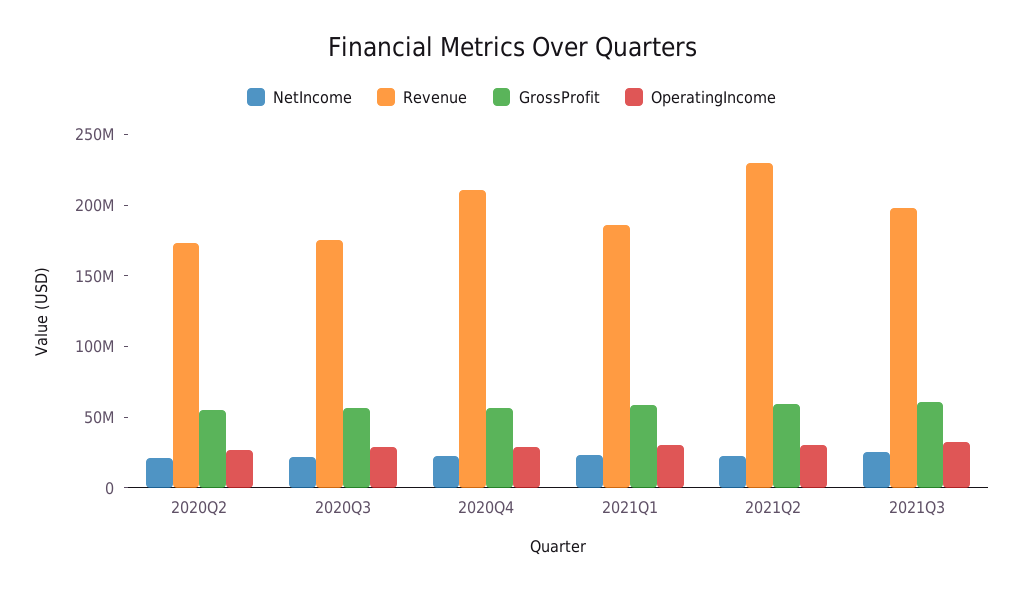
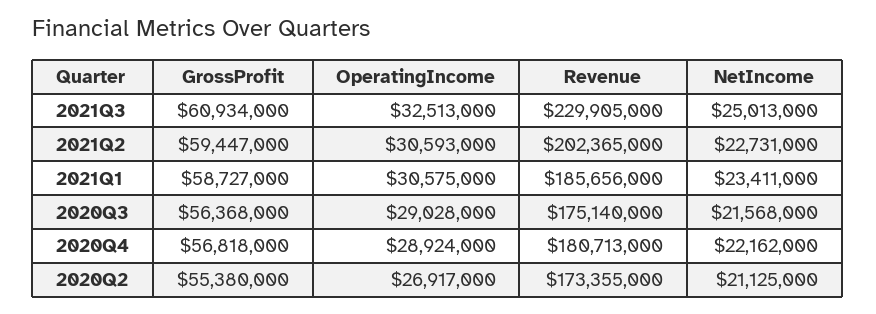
  {
    "NetIncome": {
      "2020Q2": 21125000,
      "2020Q3": 21568000,
      "2020Q4": 22162000,
      "2021Q1": 23411000,
      "2021Q2": 22731000,
      "2021Q3": 25013000
    },
    "Revenue": {
      "2020Q2": 173355000,
      "2020Q3": 175140000,
-     "2020Q4": 210000000,
+     "2020Q4": 180713000,
      "2021Q1": 185656000,
-     "2021Q2": 230000000,
+     "2021Q2": 202365000,
-     "2021Q3": 200000000
+     "2021Q3": 229905000
    },
    "GrossProfit": {
      "2020Q2": 55380000,
      "2020Q3": 56368000,
      "2020Q4": 56818000,
      "2021Q1": 58727000,
      "2021Q2": 59447000,
      "2021Q3": 60934000
    },
    "OperatingIncome": {
      "2020Q2": 26917000,
      "2020Q3": 29028000,
      "2020Q4": 28924000,
      "2021Q1": 30575000,
      "2021Q2": 30593000,
      "2021Q3": 32513000
    }
  }

